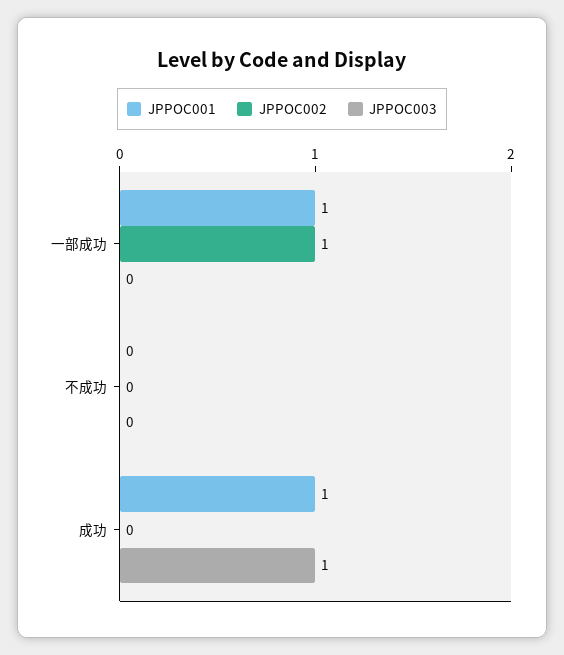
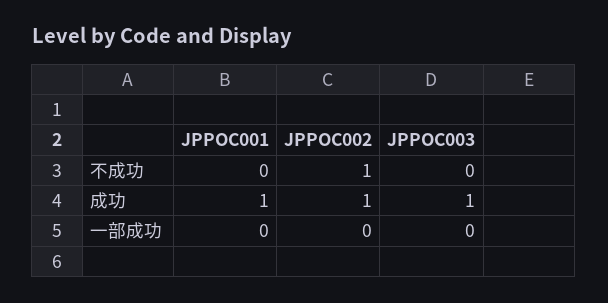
  {
    "JPPOC001": {
-     "一部成功": 1,
+     "一部成功": 0,
      "不成功": 0,
      "成功": 1
    },
    "JPPOC002": {
-     "一部成功": 1,
+     "一部成功": 0,
-     "不成功": 0,
+     "不成功": 1,
-     "成功": 0
+     "成功": 1
    },
    "JPPOC003": {
      "一部成功": 0,
      "不成功": 0,
      "成功": 1
    }
  }

